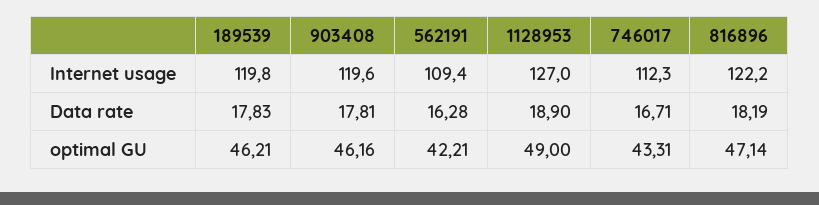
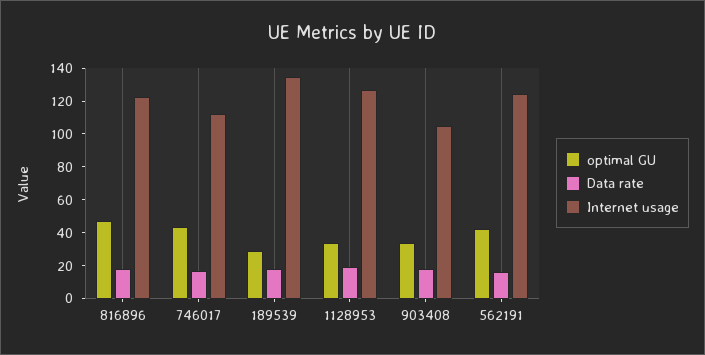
  {
    "Internet usage": {
-     "189539": 119.8,
+     "189539": 135,
-     "903408": 119.6,
+     "903408": 105,
-     "562191": 109.4,
+     "562191": 125,
      "1128953": 127,
      "746017": 112.3,
      "816896": 122.2
    },
    "Data rate": {
      "189539": 17.83,
      "903408": 17.81,
      "562191": 16.28,
      "1128953": 18.9,
      "746017": 16.71,
      "816896": 18.19
    },
    "optimal GU": {
-     "189539": 46.21,
+     "189539": 30,
-     "903408": 46.16,
+     "903408": 35,
      "562191": 42.21,
-     "1128953": 49,
+     "1128953": 35,
      "746017": 43.31,
      "816896": 47.14
    }
  }

